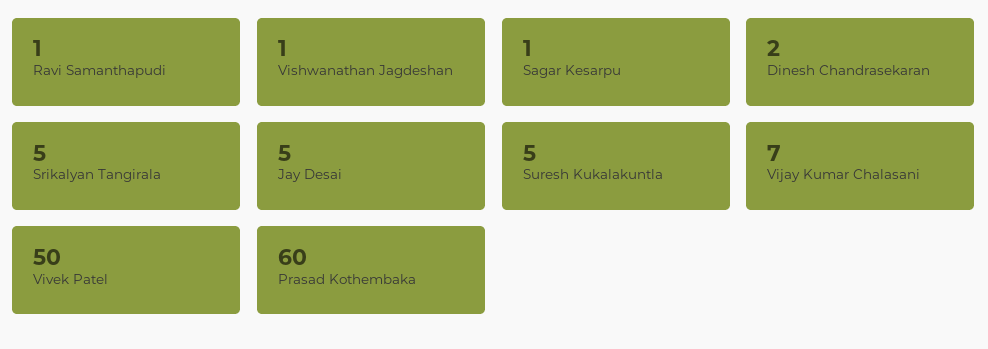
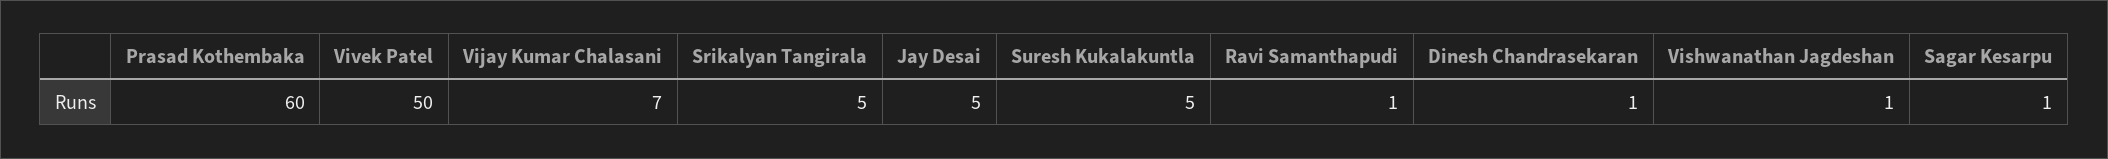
  {
    "Ravi Samanthapudi": 1,
    "Vishwanathan Jagdeshan": 1,
    "Sagar Kesarpu": 1,
-   "Dinesh Chandrasekaran": 2,
+   "Dinesh Chandrasekaran": 1,
    "Srikalyan Tangirala": 5,
    "Jay Desai": 5,
    "Suresh Kukalakuntla": 5,
    "Vijay Kumar Chalasani": 7,
    "Vivek Patel": 50,
    "Prasad Kothembaka": 60
  }

